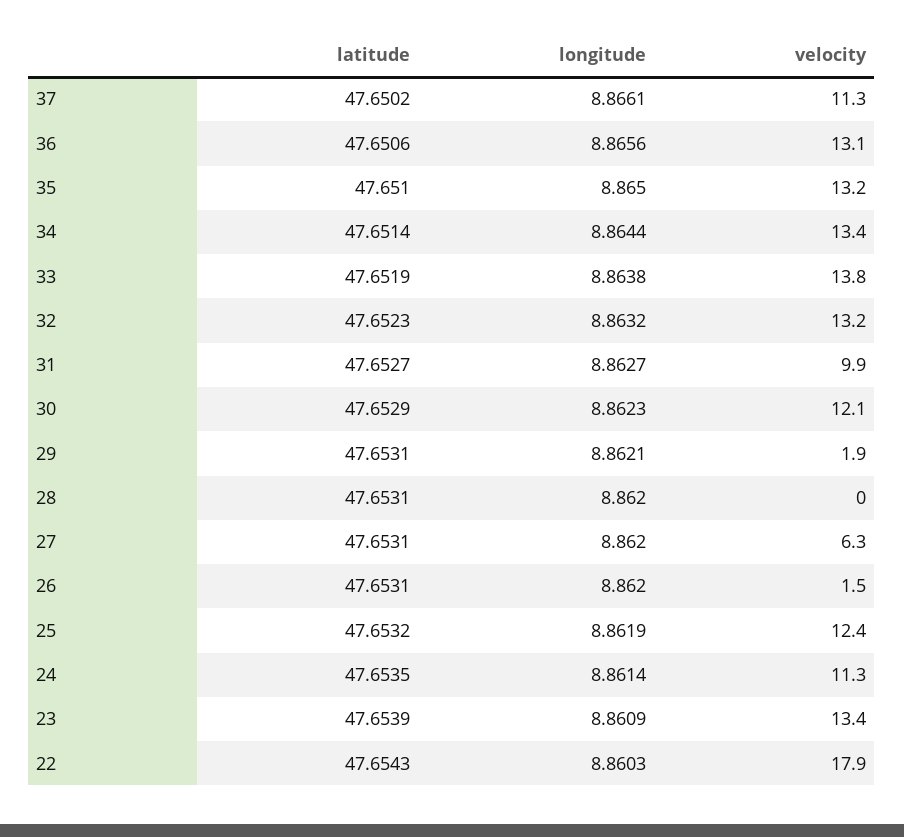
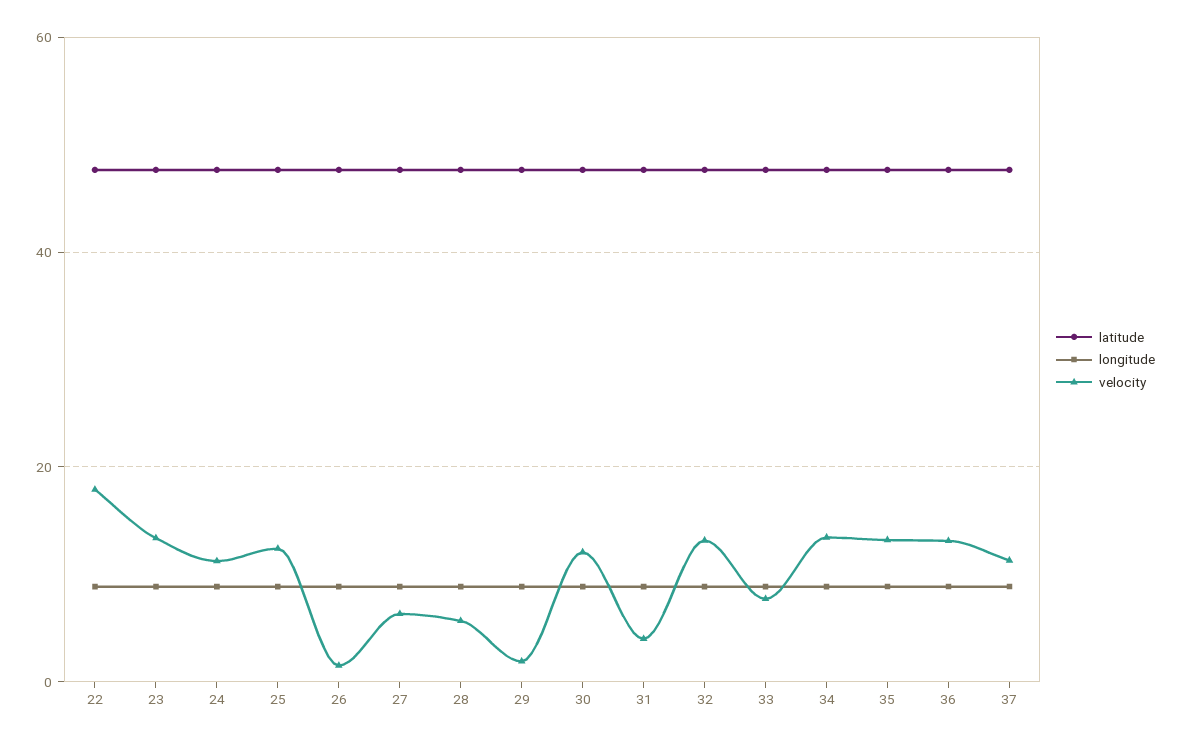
  {
    "latitude": {
      "37": 47.6502,
      "36": 47.6506,
      "35": 47.651,
      "34": 47.6514,
      "33": 47.6519,
      "32": 47.6523,
      "31": 47.6527,
      "30": 47.6529,
      "29": 47.6531,
      "28": 47.6531,
      "27": 47.6531,
      "26": 47.6531,
      "25": 47.6532,
      "24": 47.6535,
      "23": 47.6539,
      "22": 47.6543
    },
    "longitude": {
      "37": 8.8661,
      "36": 8.8656,
      "35": 8.865,
      "34": 8.8644,
      "33": 8.8638,
      "32": 8.8632,
      "31": 8.8627,
      "30": 8.8623,
      "29": 8.8621,
      "28": 8.862,
      "27": 8.862,
      "26": 8.862,
      "25": 8.8619,
      "24": 8.8614,
      "23": 8.8609,
      "22": 8.8603
    },
    "velocity": {
      "37": 11.3,
      "36": 13.1,
      "35": 13.2,
      "34": 13.4,
-     "33": 13.8,
+     "33": 8,
      "32": 13.2,
-     "31": 9.9,
+     "31": 4,
      "30": 12.1,
      "29": 1.9,
-     "28": 0,
+     "28": 6,
      "27": 6.3,
      "26": 1.5,
      "25": 12.4,
      "24": 11.3,
      "23": 13.4,
      "22": 17.9
    }
  }

